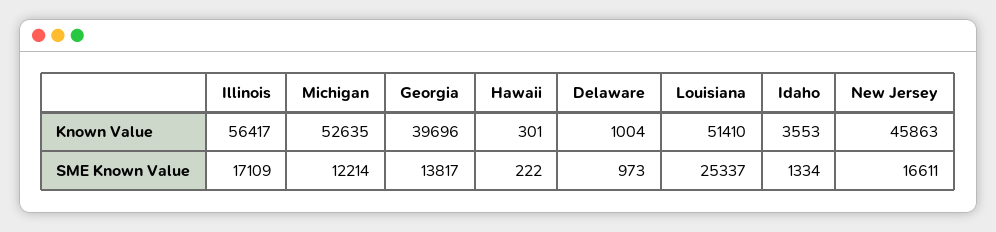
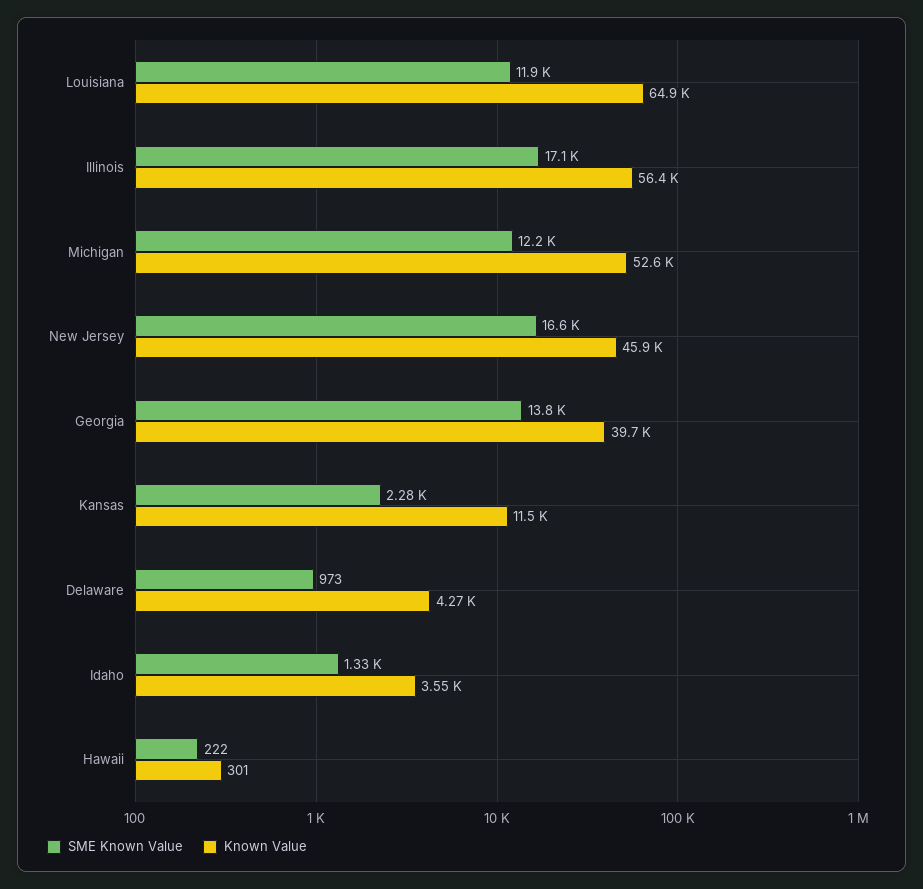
  {
    "Known Value": {
      "Illinois": 56417,
      "Michigan": 52635,
      "Georgia": 39696,
      "Hawaii": 301,
-     "Delaware": 1004,
+     "Delaware": 4270,
-     "Louisiana": 51410,
+     "Louisiana": 64900,
      "Idaho": 3553,
-     "New Jersey": 45863
+     "New Jersey": 45863,
+     "Kansas": 11500
    },
    "SME Known Value": {
      "Illinois": 17109,
      "Michigan": 12214,
      "Georgia": 13817,
      "Hawaii": 222,
      "Delaware": 973,
-     "Louisiana": 25337,
+     "Louisiana": 11900,
      "Idaho": 1334,
-     "New Jersey": 16611
+     "New Jersey": 16611,
+     "Kansas": 2280
    }
  }

